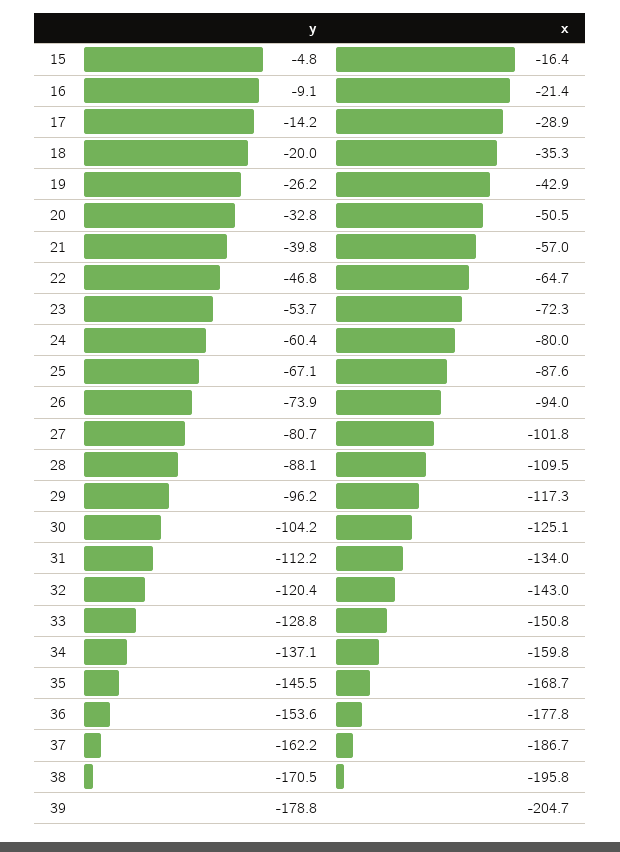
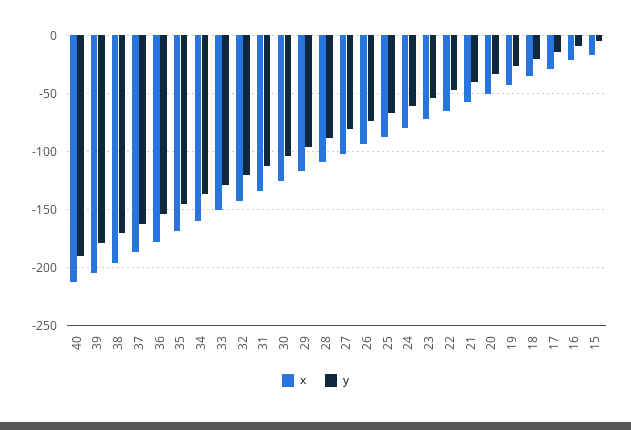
  {
    "y": {
      "15": -4.8,
      "16": -9.1,
      "17": -14.2,
      "18": -20,
      "19": -26.2,
      "20": -32.8,
      "21": -39.8,
      "22": -46.8,
      "23": -53.7,
      "24": -60.4,
      "25": -67.1,
      "26": -73.9,
      "27": -80.7,
      "28": -88.1,
      "29": -96.2,
      "30": -104.2,
      "31": -112.2,
      "32": -120.4,
      "33": -128.8,
      "34": -137.1,
      "35": -145.5,
      "36": -153.6,
      "37": -162.2,
      "38": -170.5,
-     "39": -178.8
+     "39": -178.8,
+     "40": -190
    },
    "x": {
      "15": -16.4,
      "16": -21.4,
      "17": -28.9,
      "18": -35.3,
      "19": -42.9,
      "20": -50.5,
      "21": -57,
      "22": -64.7,
      "23": -72.3,
      "24": -80,
      "25": -87.6,
      "26": -94,
      "27": -101.8,
      "28": -109.5,
      "29": -117.3,
      "30": -125.1,
      "31": -134,
      "32": -143,
      "33": -150.8,
      "34": -159.8,
      "35": -168.7,
      "36": -177.8,
      "37": -186.7,
      "38": -195.8,
-     "39": -204.7
+     "39": -204.7,
+     "40": -210
    }
  }

